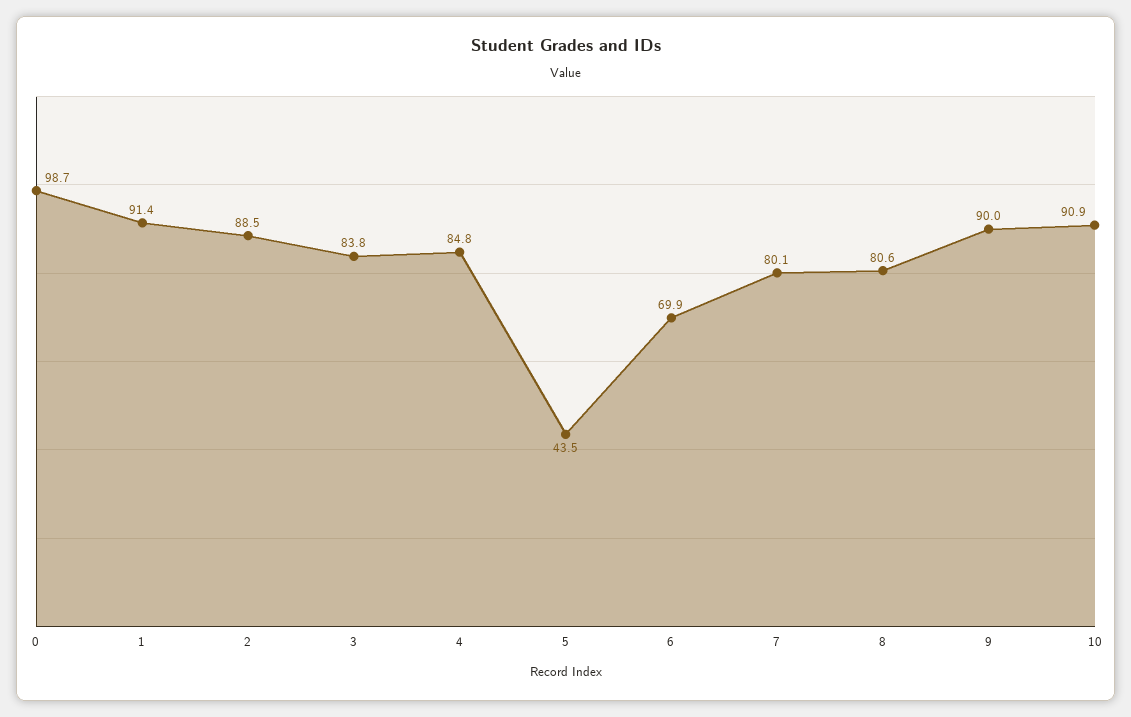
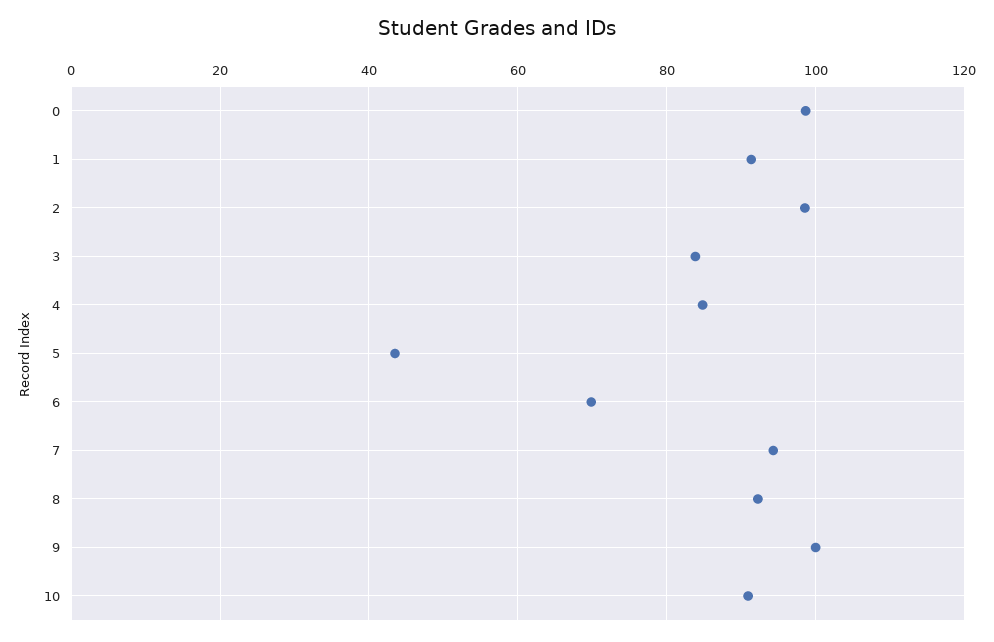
  {
    "0": 98.7,
    "1": 91.4,
-   "2": 88.5,
+   "2": 98,
    "3": 83.8,
    "4": 84.8,
    "5": 43.5,
    "6": 69.9,
-   "7": 80.1,
+   "7": 94,
-   "8": 80.6,
+   "8": 92,
-   "9": 90,
+   "9": 100,
    "10": 90.9
  }

